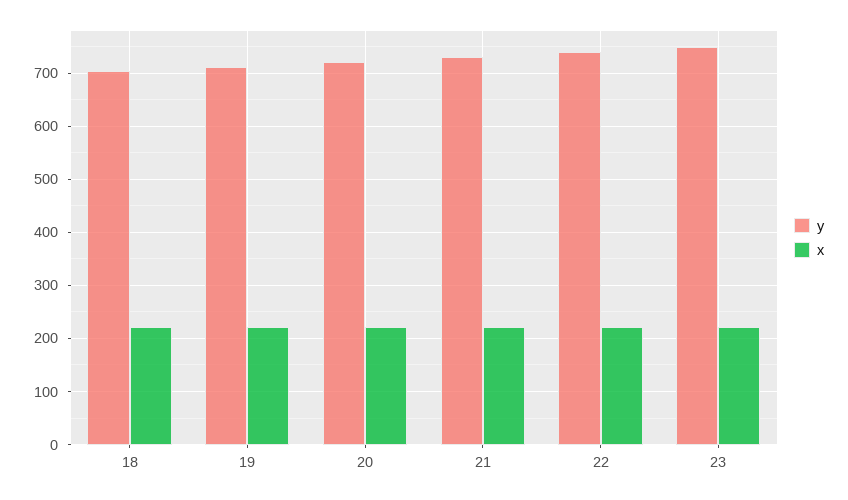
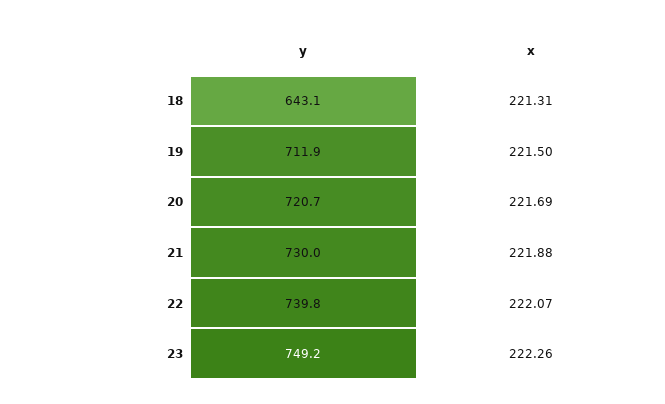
  {
    "y": {
-     "18": 700,
+     "18": 643.1,
      "19": 711.9,
      "20": 720.7,
      "21": 730,
      "22": 739.8,
      "23": 749.2
    },
    "x": {
      "18": 221.31,
      "19": 221.5,
      "20": 221.69,
      "21": 221.88,
      "22": 222.07,
      "23": 222.26
    }
  }

